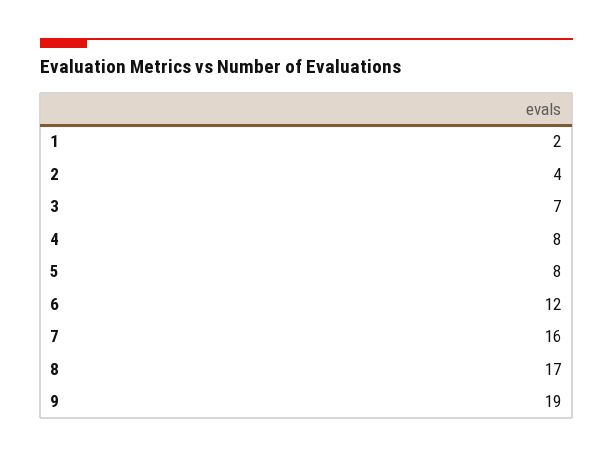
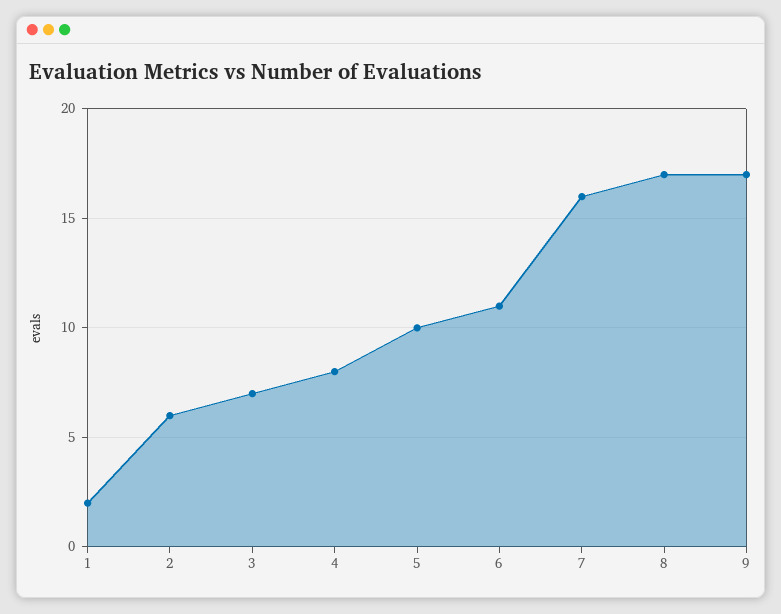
  {
    "1": 2,
-   "2": 4,
+   "2": 6,
    "3": 7,
    "4": 8,
-   "5": 8,
+   "5": 10,
-   "6": 12,
+   "6": 11,
    "7": 16,
    "8": 17,
-   "9": 19
+   "9": 17
  }

